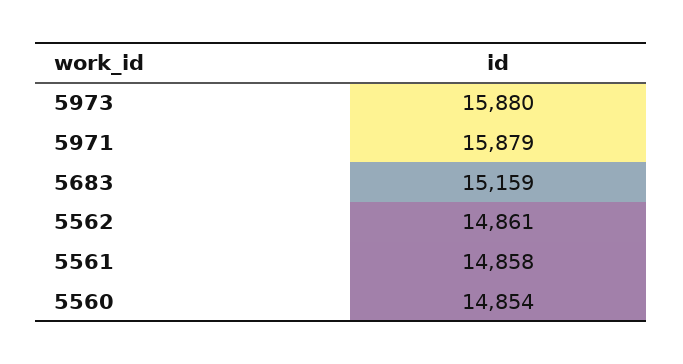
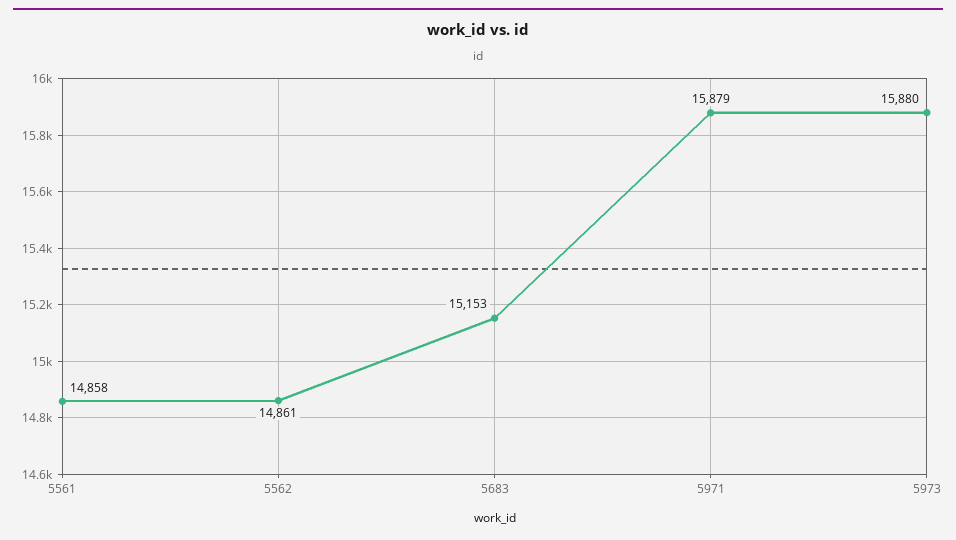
  {
    "5973": 15880,
    "5971": 15879,
-   "5683": 15159,
+   "5683": 15153,
    "5562": 14861,
-   "5561": 14858,
+   "5561": 14858
-   "5560": 14854
  }

